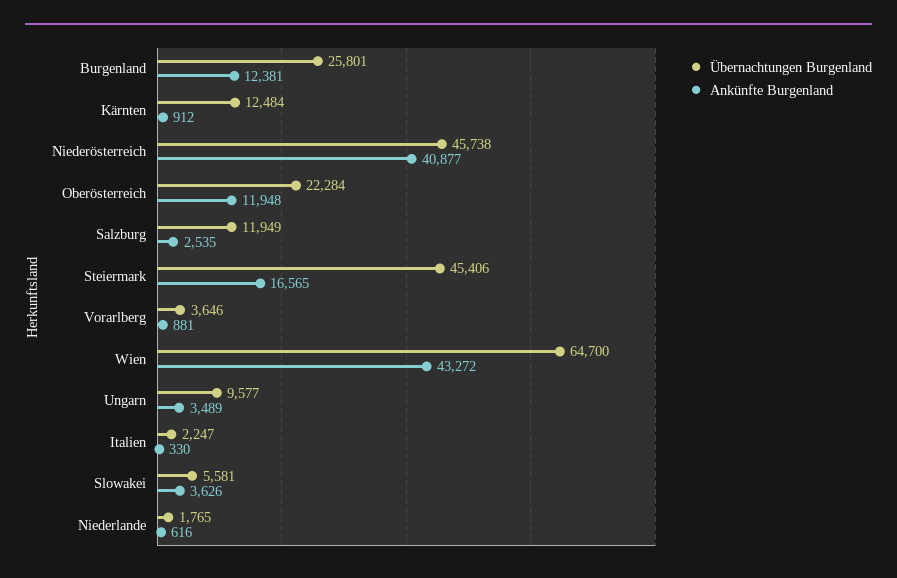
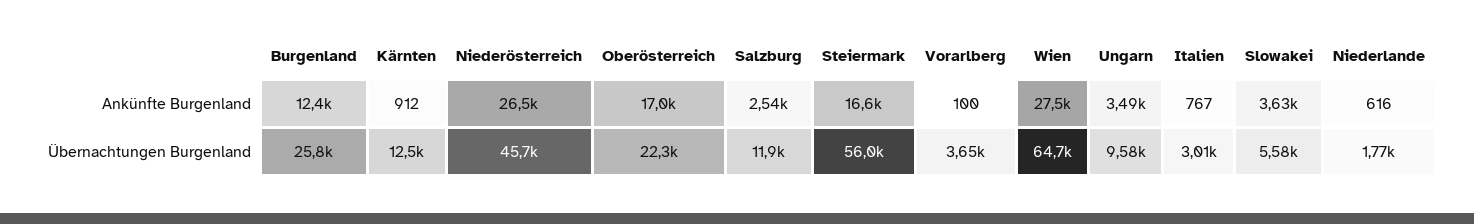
  {
    "Übernachtungen Burgenland": {
      "Burgenland": 25801,
      "Kärnten": 12484,
      "Niederösterreich": 45738,
      "Oberösterreich": 22284,
      "Salzburg": 11949,
-     "Steiermark": 45406,
+     "Steiermark": 56000,
      "Vorarlberg": 3646,
      "Wien": 64700,
      "Ungarn": 9577,
-     "Italien": 2247,
+     "Italien": 3010,
      "Slowakei": 5581,
      "Niederlande": 1765
    },
    "Ankünfte Burgenland": {
      "Burgenland": 12381,
      "Kärnten": 912,
-     "Niederösterreich": 40877,
+     "Niederösterreich": 26500,
-     "Oberösterreich": 11948,
+     "Oberösterreich": 17000,
      "Salzburg": 2535,
      "Steiermark": 16565,
-     "Vorarlberg": 881,
+     "Vorarlberg": 100,
-     "Wien": 43272,
+     "Wien": 27500,
      "Ungarn": 3489,
-     "Italien": 330,
+     "Italien": 767,
      "Slowakei": 3626,
      "Niederlande": 616
    }
  }

